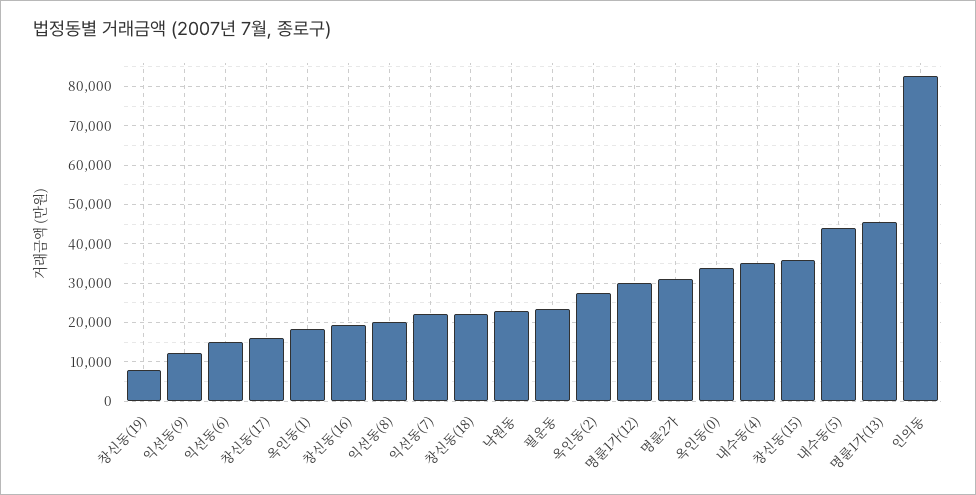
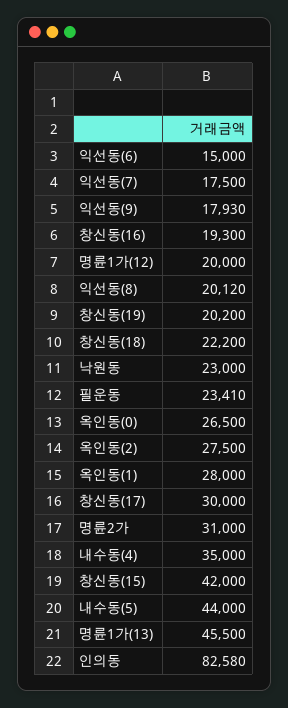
  {
-   "창신동(19)": 8000,
+   "창신동(19)": 20200,
-   "익선동(9)": 12000,
+   "익선동(9)": 17930,
    "익선동(6)": 15000,
-   "창신동(17)": 16000,
+   "창신동(17)": 30000,
-   "옥인동(1)": 18000,
+   "옥인동(1)": 28000,
    "창신동(16)": 19300,
    "익선동(8)": 20120,
-   "익선동(7)": 22000,
+   "익선동(7)": 17500,
    "창신동(18)": 22200,
    "낙원동": 23000,
    "필운동": 23410,
    "옥인동(2)": 27500,
-   "명륜1가(12)": 30000,
+   "명륜1가(12)": 20000,
    "명륜2가": 31000,
-   "옥인동(0)": 34000,
+   "옥인동(0)": 26500,
    "내수동(4)": 35000,
-   "창신동(15)": 36000,
+   "창신동(15)": 42000,
    "내수동(5)": 44000,
    "명륜1가(13)": 45500,
    "인의동": 82580
  }

